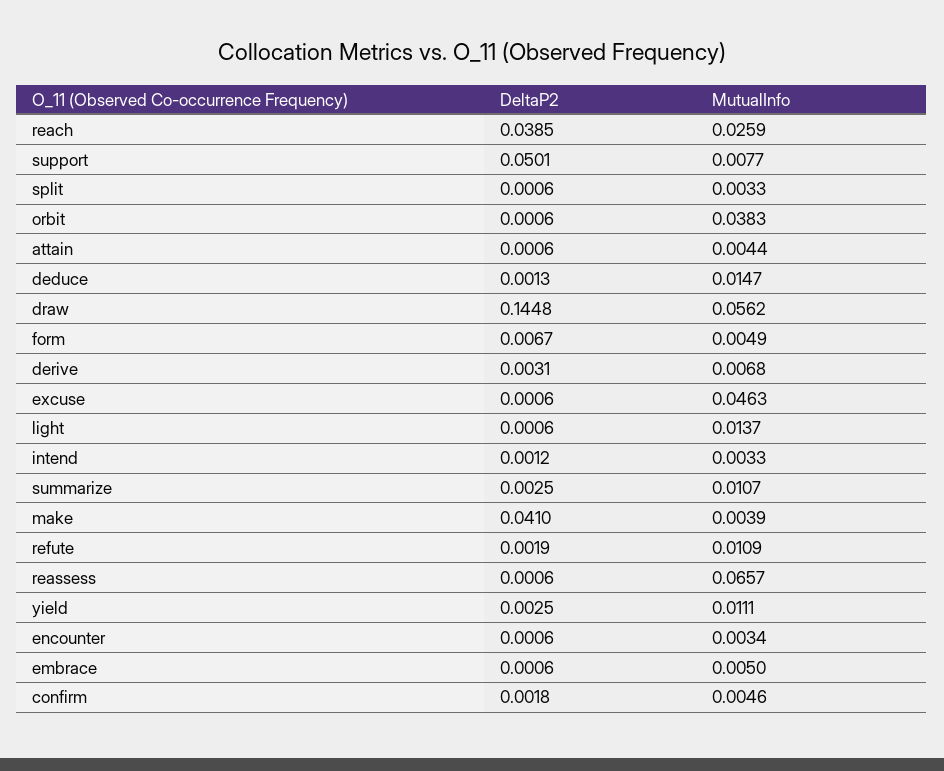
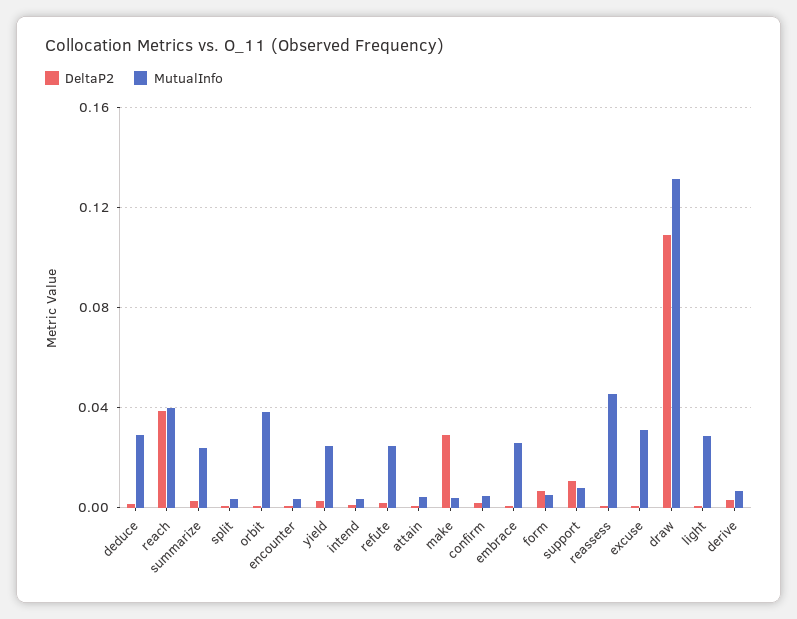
  {
    "DeltaP2": {
      "reach": 0.0385,
-     "support": 0.0501,
+     "support": 0.01,
      "split": 0.0006,
      "orbit": 0.0006,
      "attain": 0.0006,
      "deduce": 0.0013,
-     "draw": 0.1448,
+     "draw": 0.11,
      "form": 0.0067,
      "derive": 0.0031,
      "excuse": 0.0006,
      "light": 0.0006,
      "intend": 0.0012,
      "summarize": 0.0025,
-     "make": 0.041,
+     "make": 0.03,
      "refute": 0.0019,
      "reassess": 0.0006,
      "yield": 0.0025,
      "encounter": 0.0006,
      "embrace": 0.0006,
      "confirm": 0.0018
    },
    "MutualInfo": {
-     "reach": 0.0259,
+     "reach": 0.04,
      "support": 0.0077,
      "split": 0.0033,
      "orbit": 0.0383,
      "attain": 0.0044,
-     "deduce": 0.0147,
+     "deduce": 0.03,
-     "draw": 0.0562,
+     "draw": 0.13,
      "form": 0.0049,
      "derive": 0.0068,
-     "excuse": 0.0463,
+     "excuse": 0.03,
-     "light": 0.0137,
+     "light": 0.03,
      "intend": 0.0033,
-     "summarize": 0.0107,
+     "summarize": 0.025,
      "make": 0.0039,
-     "refute": 0.0109,
+     "refute": 0.025,
-     "reassess": 0.0657,
+     "reassess": 0.045,
-     "yield": 0.0111,
+     "yield": 0.025,
      "encounter": 0.0034,
-     "embrace": 0.005,
+     "embrace": 0.025,
      "confirm": 0.0046
    }
  }

